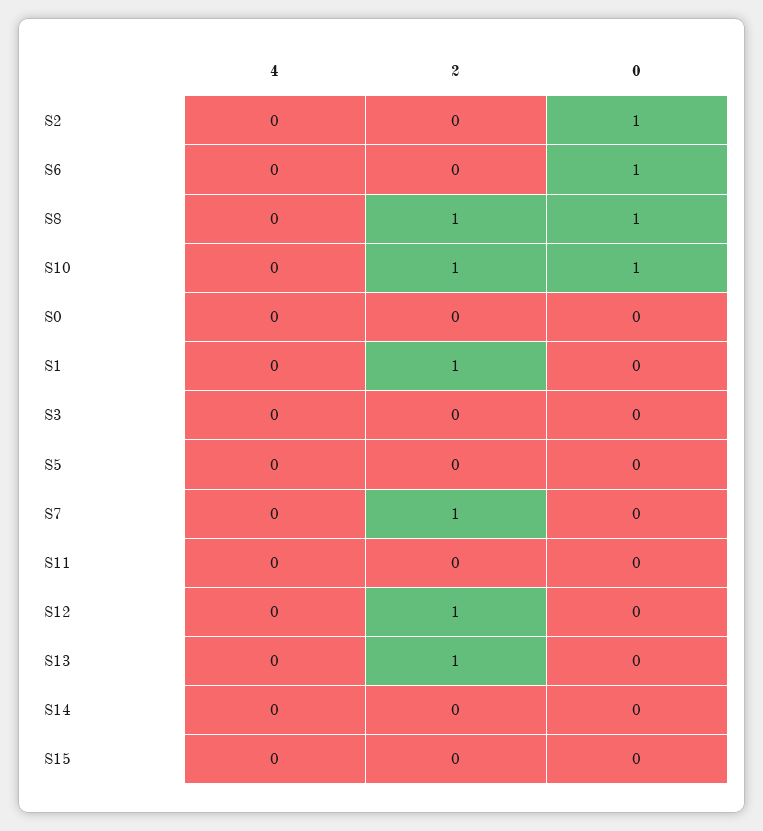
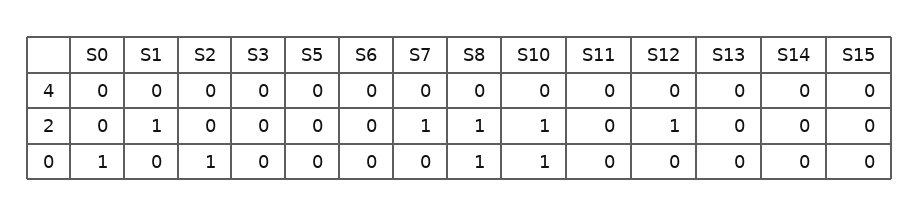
  {
    "4": {
      "S2": 0,
      "S6": 0,
      "S8": 0,
      "S10": 0,
      "S0": 0,
      "S1": 0,
      "S3": 0,
      "S5": 0,
      "S7": 0,
      "S11": 0,
      "S12": 0,
      "S13": 0,
      "S14": 0,
      "S15": 0
    },
    "2": {
      "S2": 0,
      "S6": 0,
      "S8": 1,
      "S10": 1,
      "S0": 0,
      "S1": 1,
      "S3": 0,
      "S5": 0,
      "S7": 1,
      "S11": 0,
      "S12": 1,
-     "S13": 1,
+     "S13": 0,
      "S14": 0,
      "S15": 0
    },
    "0": {
      "S2": 1,
-     "S6": 1,
+     "S6": 0,
      "S8": 1,
      "S10": 1,
-     "S0": 0,
+     "S0": 1,
      "S1": 0,
      "S3": 0,
      "S5": 0,
      "S7": 0,
      "S11": 0,
      "S12": 0,
      "S13": 0,
      "S14": 0,
      "S15": 0
    }
  }

